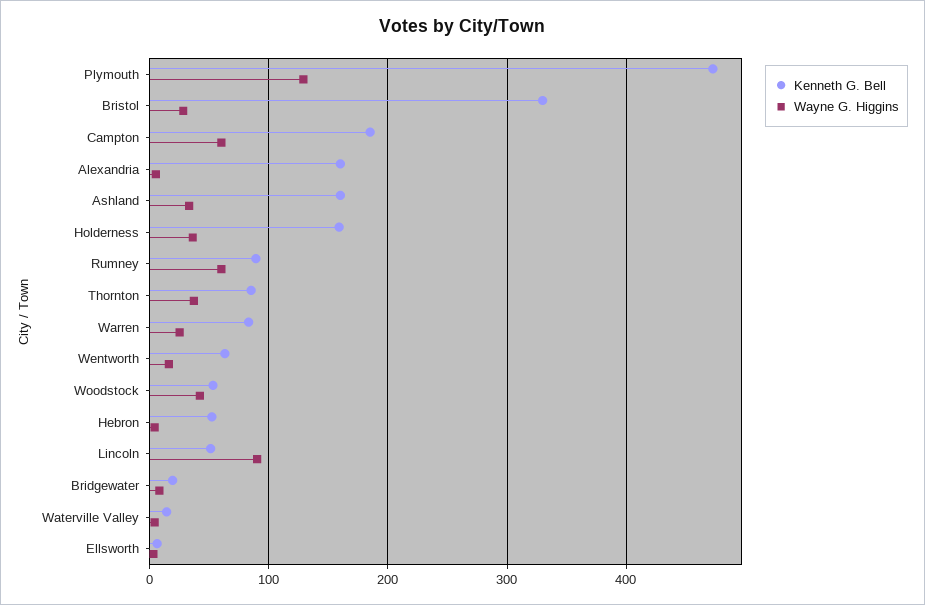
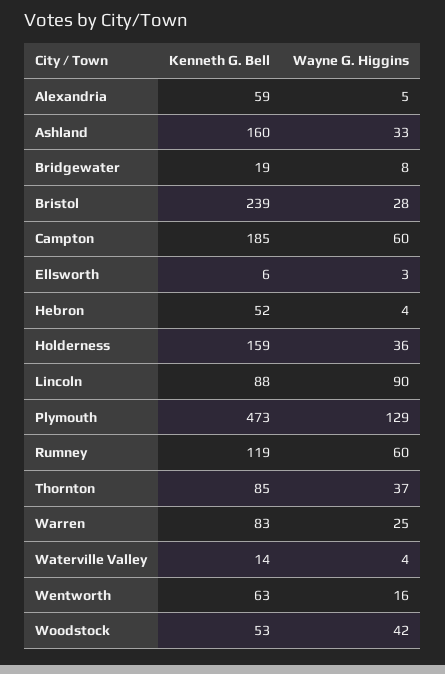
  {
    "Kenneth G. Bell": {
      "Plymouth": 473,
-     "Bristol": 330,
+     "Bristol": 239,
      "Campton": 185,
-     "Alexandria": 160,
+     "Alexandria": 59,
      "Ashland": 160,
      "Holderness": 159,
-     "Rumney": 90,
+     "Rumney": 119,
      "Thornton": 85,
      "Warren": 83,
      "Wentworth": 63,
      "Woodstock": 53,
      "Hebron": 52,
-     "Lincoln": 50,
+     "Lincoln": 88,
      "Bridgewater": 19,
      "Waterville Valley": 14,
      "Ellsworth": 6
    },
    "Wayne G. Higgins": {
      "Plymouth": 129,
      "Bristol": 28,
      "Campton": 60,
      "Alexandria": 5,
      "Ashland": 33,
      "Holderness": 36,
      "Rumney": 60,
      "Thornton": 37,
      "Warren": 25,
      "Wentworth": 16,
      "Woodstock": 42,
      "Hebron": 4,
      "Lincoln": 90,
      "Bridgewater": 8,
      "Waterville Valley": 4,
      "Ellsworth": 3
    }
  }

